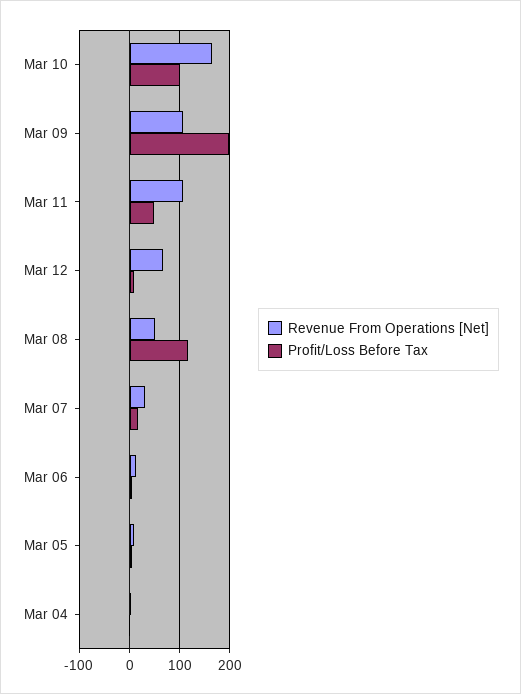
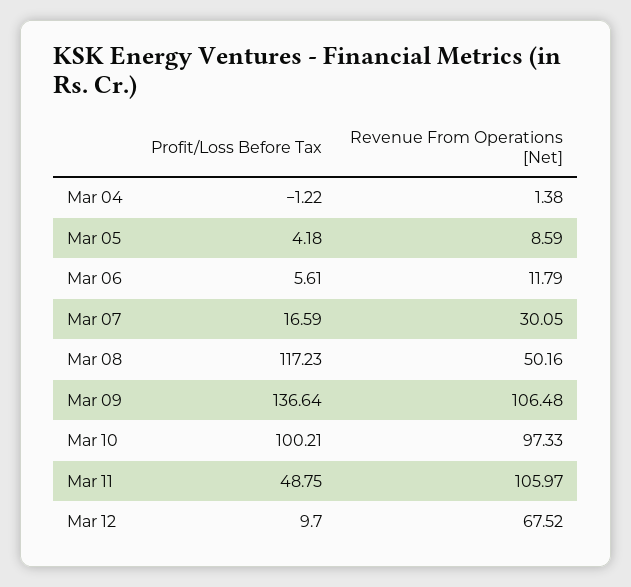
  {
    "Revenue From Operations [Net]": {
-     "Mar 10": 160,
+     "Mar 10": 97.33,
      "Mar 09": 106.48,
      "Mar 11": 105.97,
      "Mar 12": 67.52,
      "Mar 08": 50.16,
      "Mar 07": 30.05,
      "Mar 06": 11.79,
      "Mar 05": 8.59,
      "Mar 04": 1.38
    },
    "Profit/Loss Before Tax": {
      "Mar 10": 100.21,
-     "Mar 09": 200,
+     "Mar 09": 136.64,
      "Mar 11": 48.75,
      "Mar 12": 9.7,
      "Mar 08": 117.23,
      "Mar 07": 16.59,
      "Mar 06": 5.61,
      "Mar 05": 4.18,
      "Mar 04": -1.22
    }
  }

